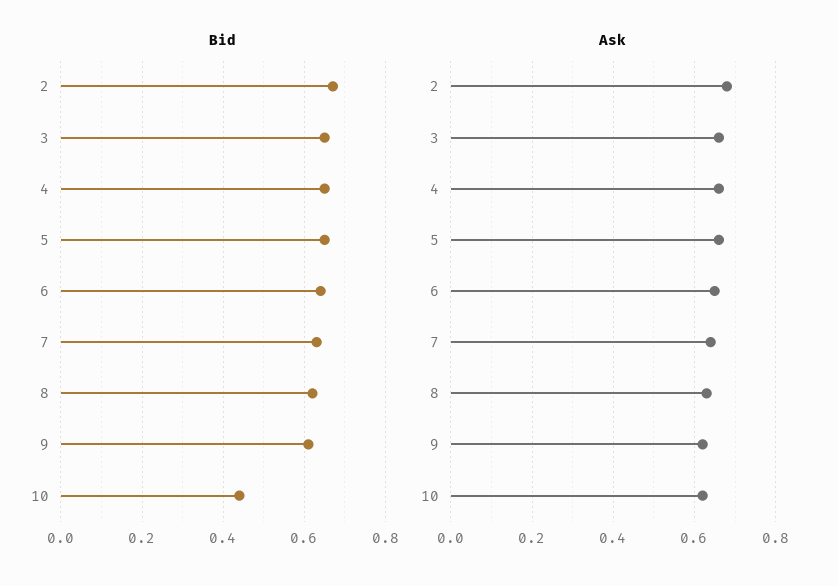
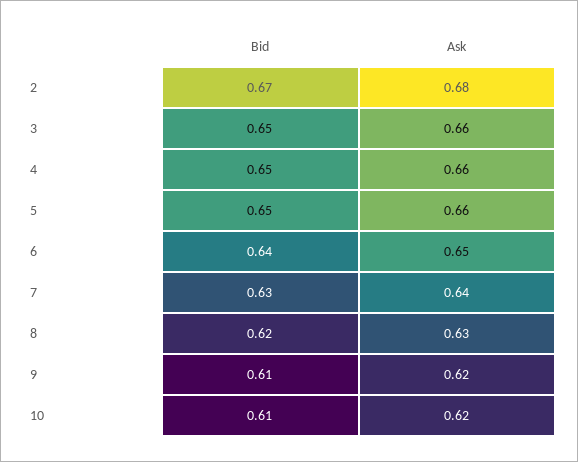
  {
    "Bid": {
      "2": 0.67,
      "3": 0.65,
      "4": 0.65,
      "5": 0.65,
      "6": 0.64,
      "7": 0.63,
      "8": 0.62,
      "9": 0.61,
-     "10": 0.45
+     "10": 0.61
    },
    "Ask": {
      "2": 0.68,
      "3": 0.66,
      "4": 0.66,
      "5": 0.66,
      "6": 0.65,
      "7": 0.64,
      "8": 0.63,
      "9": 0.62,
      "10": 0.62
    }
  }

